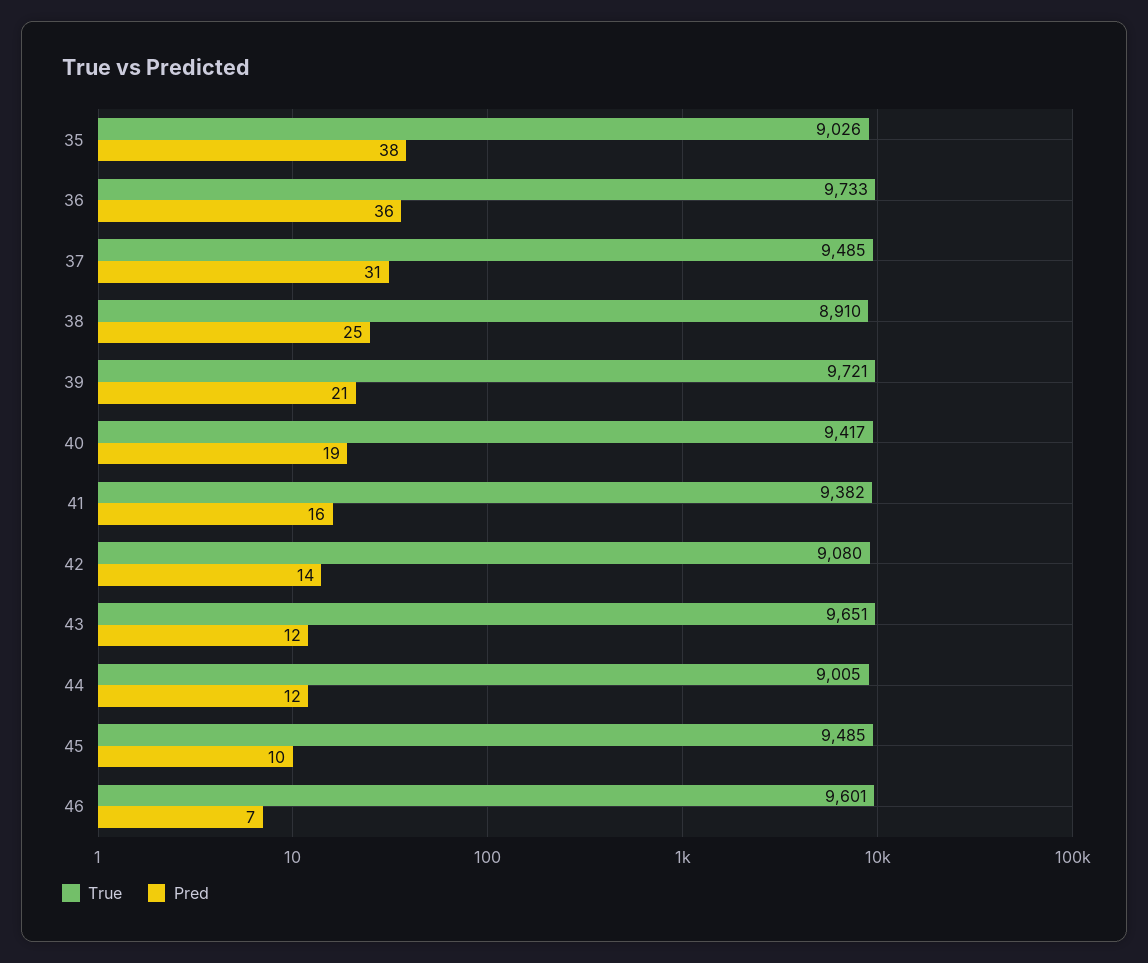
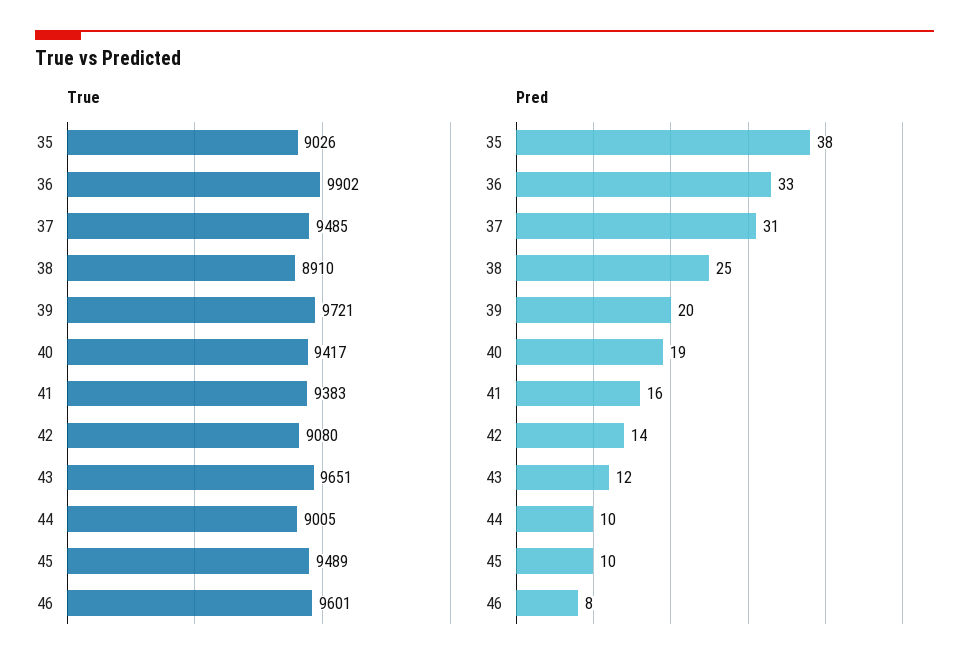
  {
    "True": {
      "35": 9026,
-     "36": 9733,
+     "36": 9902,
      "37": 9485,
      "38": 8910,
      "39": 9721,
      "40": 9417,
-     "41": 9382,
+     "41": 9383,
      "42": 9080,
      "43": 9651,
      "44": 9005,
-     "45": 9485,
+     "45": 9489,
      "46": 9601
    },
    "Pred": {
      "35": 38,
-     "36": 36,
+     "36": 33,
      "37": 31,
      "38": 25,
-     "39": 21,
+     "39": 20,
      "40": 19,
      "41": 16,
      "42": 14,
      "43": 12,
-     "44": 12,
+     "44": 10,
      "45": 10,
-     "46": 7
+     "46": 8
    }
  }

